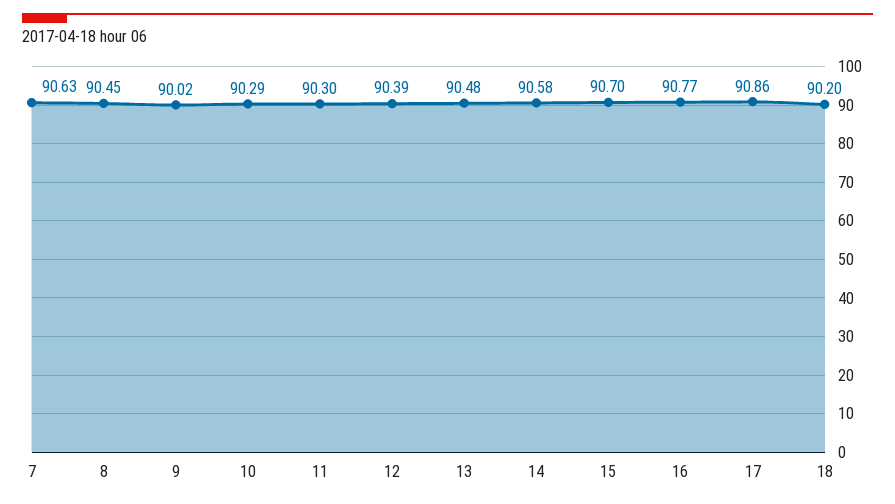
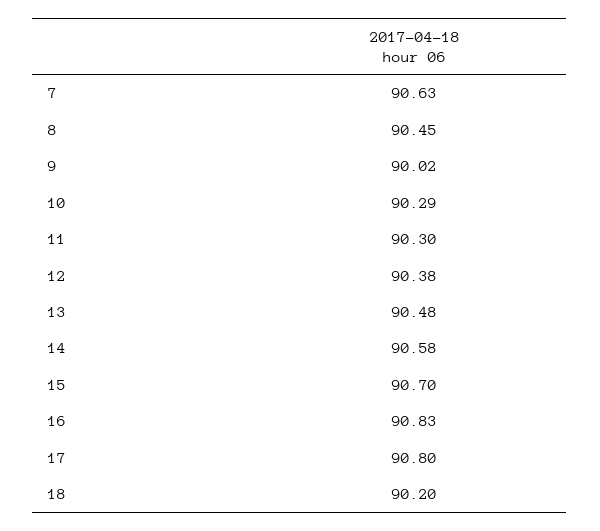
  {
    "7": 90.63,
    "8": 90.45,
    "9": 90.02,
    "10": 90.29,
    "11": 90.3,
-   "12": 90.39,
+   "12": 90.38,
    "13": 90.48,
    "14": 90.58,
    "15": 90.7,
-   "16": 90.77,
+   "16": 90.83,
-   "17": 90.86,
+   "17": 90.8,
    "18": 90.2
  }

